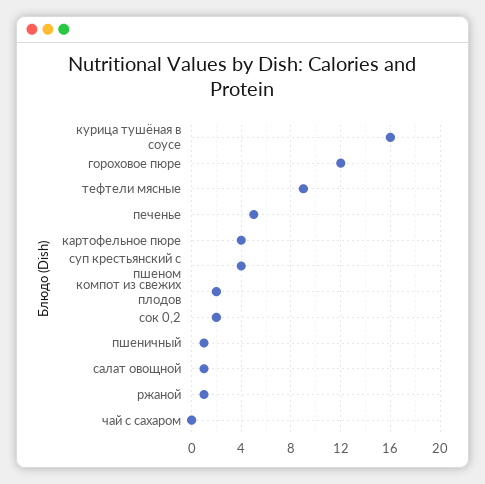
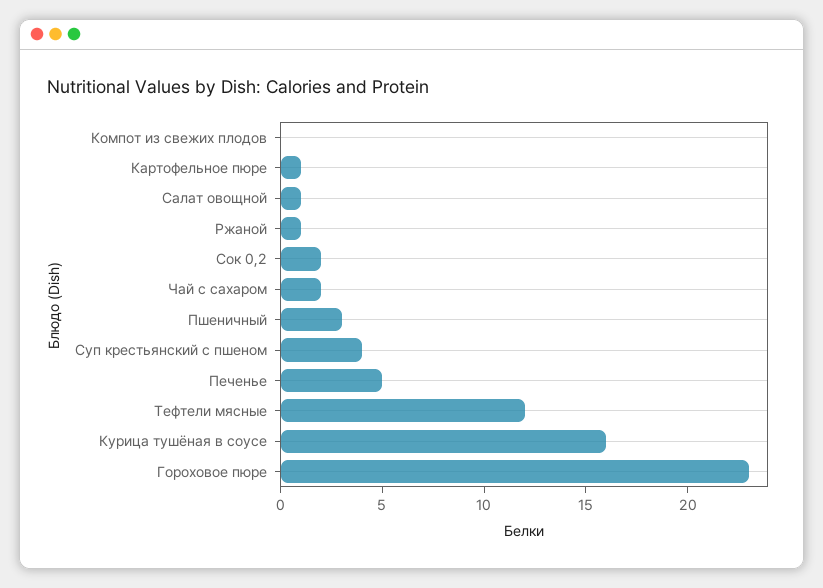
  {
    "курица тушёная в соусе": 16,
-   "гороховое пюре": 12,
+   "гороховое пюре": 23,
-   "тефтели мясные": 9,
+   "тефтели мясные": 12,
    "печенье": 5,
-   "картофельное пюре": 4,
+   "картофельное пюре": 1,
    "суп крестьянский с пшеном": 4,
-   "компот из свежих плодов": 2,
+   "компот из свежих плодов": 0,
    "сок 0,2": 2,
-   "пшеничный": 1,
+   "пшеничный": 3,
    "салат овощной": 1,
    "ржаной": 1,
-   "чай с сахаром": 0
+   "чай с сахаром": 2
  }

